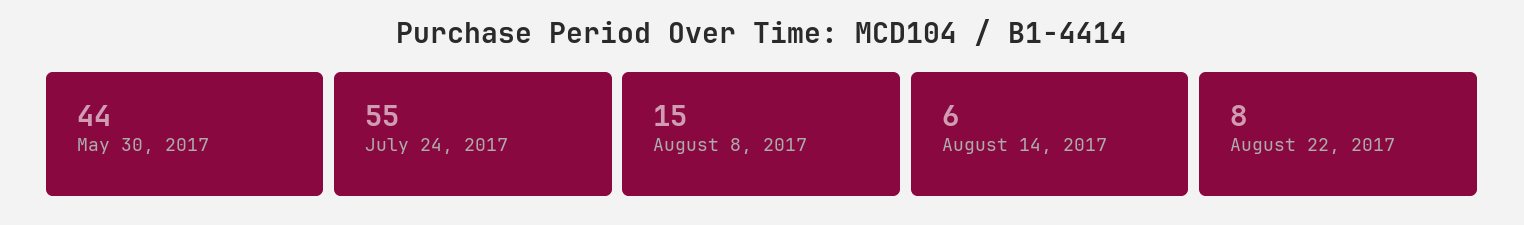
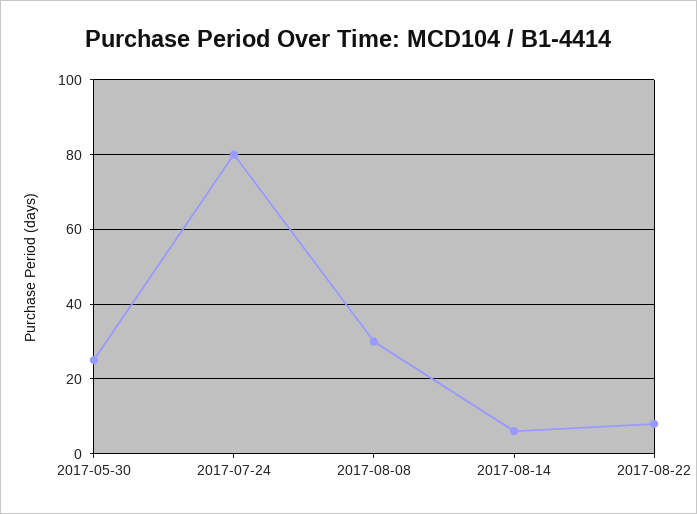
  {
-   "May 30, 2017": 44,
+   "May 30, 2017": 25,
-   "July 24, 2017": 55,
+   "July 24, 2017": 80,
-   "August 8, 2017": 15,
+   "August 8, 2017": 30,
    "August 14, 2017": 6,
    "August 22, 2017": 8
  }

